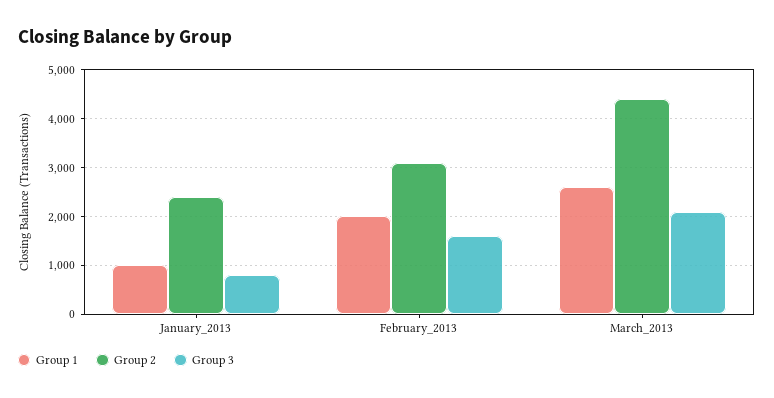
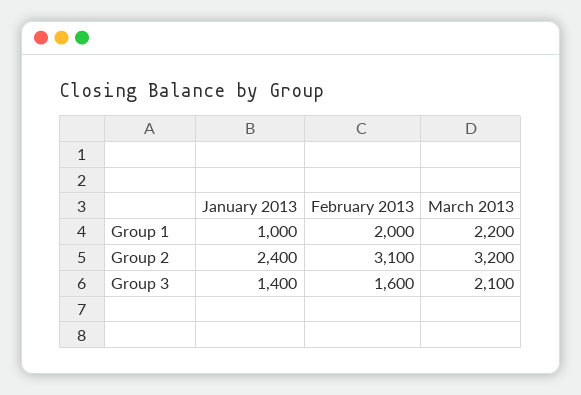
  {
    "Group 1": {
      "January_2013": 1000,
      "February_2013": 2000,
-     "March_2013": 2600
+     "March_2013": 2200
    },
    "Group 2": {
      "January_2013": 2400,
      "February_2013": 3100,
-     "March_2013": 4400
+     "March_2013": 3200
    },
    "Group 3": {
-     "January_2013": 800,
+     "January_2013": 1400,
      "February_2013": 1600,
      "March_2013": 2100
    }
  }

